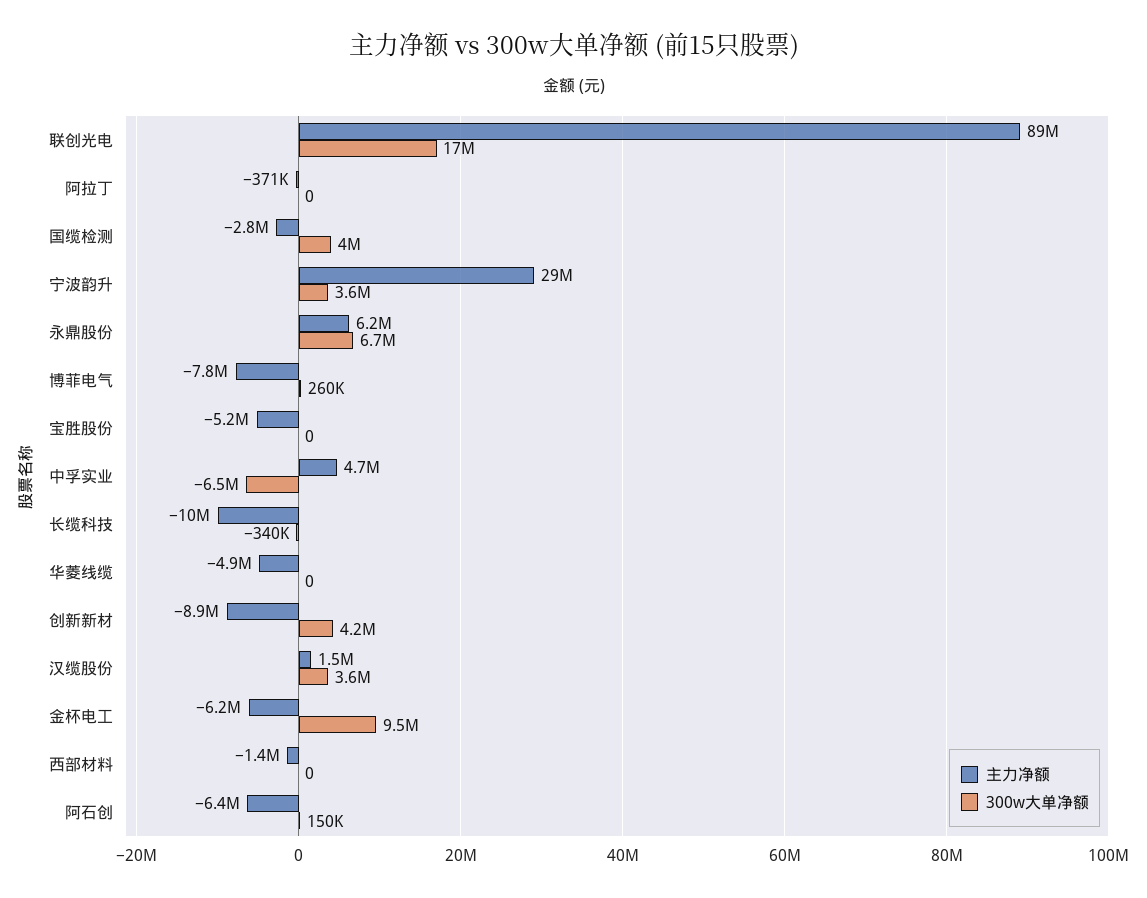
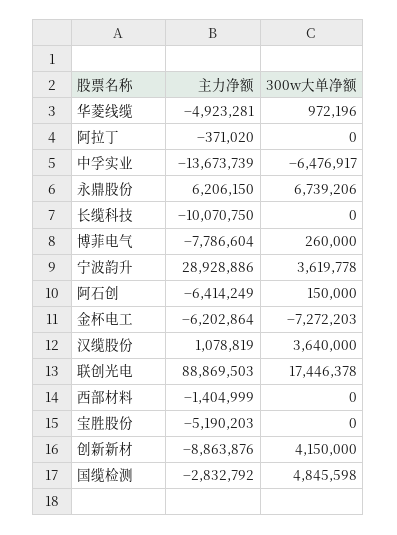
  {
    "主力净额": {
      "联创光电": 88869503,
      "阿拉丁": -371020,
      "国缆检测": -2832792,
      "宁波韵升": 28928886,
      "永鼎股份": 6206150,
      "博菲电气": -7786604,
      "宝胜股份": -5190203,
-     "中孚实业": 4700000,
+     "中孚实业": -13673739,
      "长缆科技": -10070750,
      "华菱线缆": -4923281,
      "创新新材": -8863876,
-     "汉缆股份": 1500000,
+     "汉缆股份": 1078819,
      "金杯电工": -6202864,
      "西部材料": -1404999,
      "阿石创": -6414249
    },
    "300w大单净额": {
      "联创光电": 17446378,
      "阿拉丁": 0,
-     "国缆检测": 4000000,
+     "国缆检测": 4845598,
      "宁波韵升": 3619778,
      "永鼎股份": 6739206,
      "博菲电气": 260000,
      "宝胜股份": 0,
      "中孚实业": -6476917,
-     "长缆科技": -340000,
+     "长缆科技": 0,
-     "华菱线缆": 0,
+     "华菱线缆": 972196,
      "创新新材": 4150000,
      "汉缆股份": 3640000,
-     "金杯电工": 9500000,
+     "金杯电工": -7272203,
      "西部材料": 0,
      "阿石创": 150000
    }
  }

